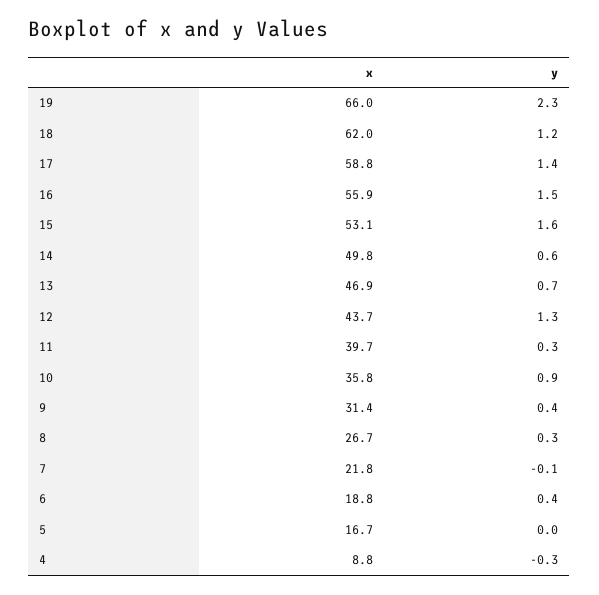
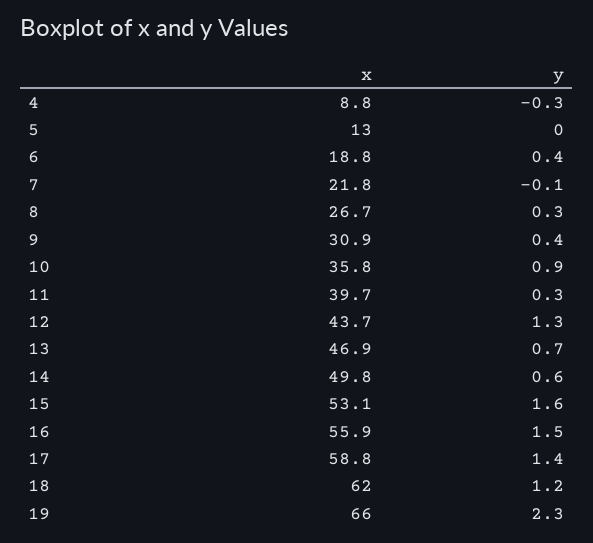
  {
    "x": {
      "19": 66,
      "18": 62,
      "17": 58.8,
      "16": 55.9,
      "15": 53.1,
      "14": 49.8,
      "13": 46.9,
      "12": 43.7,
      "11": 39.7,
      "10": 35.8,
-     "9": 31.4,
+     "9": 30.9,
      "8": 26.7,
      "7": 21.8,
      "6": 18.8,
-     "5": 16.7,
+     "5": 13,
      "4": 8.8
    },
    "y": {
      "19": 2.3,
      "18": 1.2,
      "17": 1.4,
      "16": 1.5,
      "15": 1.6,
      "14": 0.6,
      "13": 0.7,
      "12": 1.3,
      "11": 0.3,
      "10": 0.9,
      "9": 0.4,
      "8": 0.3,
      "7": -0.1,
      "6": 0.4,
      "5": 0,
      "4": -0.3
    }
  }

